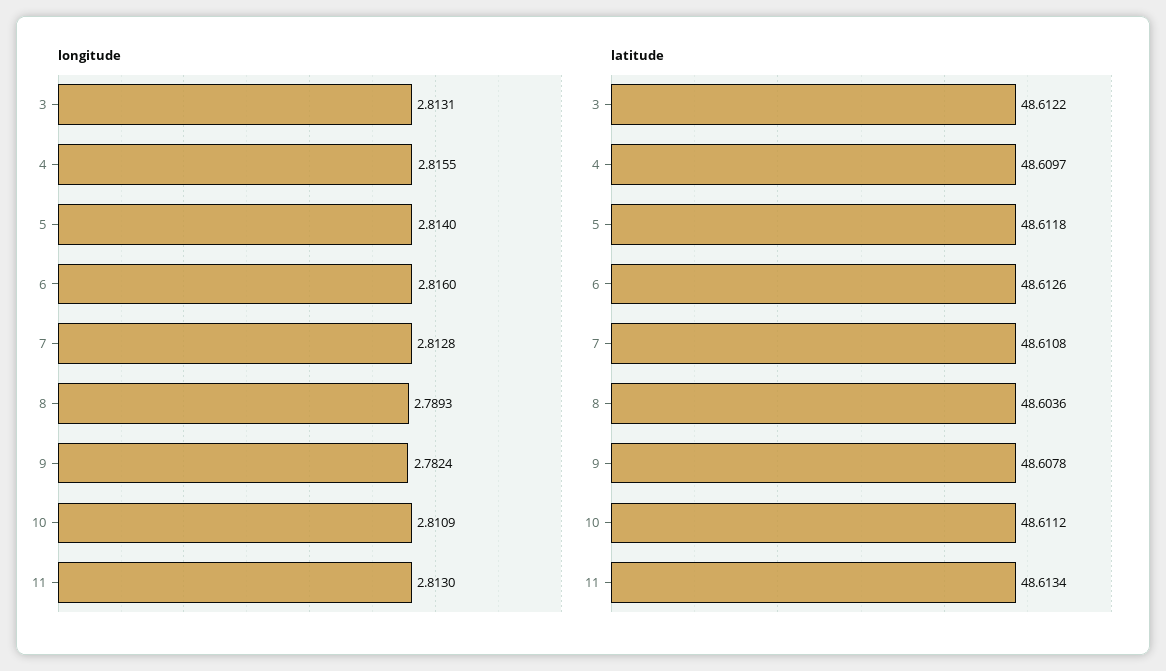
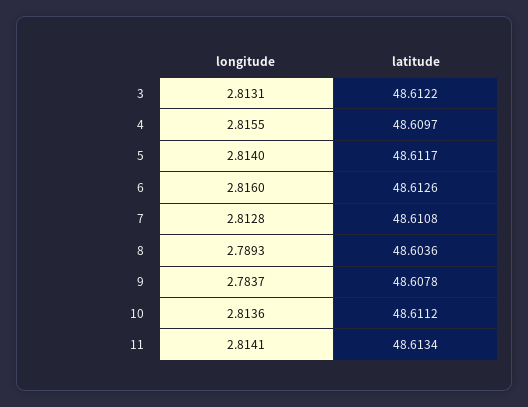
  {
    "longitude": {
      "3": 2.8131,
      "4": 2.8155,
      "5": 2.814,
      "6": 2.816,
      "7": 2.8128,
      "8": 2.7893,
-     "9": 2.7824,
+     "9": 2.7837,
-     "10": 2.8109,
+     "10": 2.8136,
-     "11": 2.813
+     "11": 2.8141
    },
    "latitude": {
      "3": 48.6122,
      "4": 48.6097,
-     "5": 48.6118,
+     "5": 48.6117,
      "6": 48.6126,
      "7": 48.6108,
      "8": 48.6036,
      "9": 48.6078,
      "10": 48.6112,
      "11": 48.6134
    }
  }

